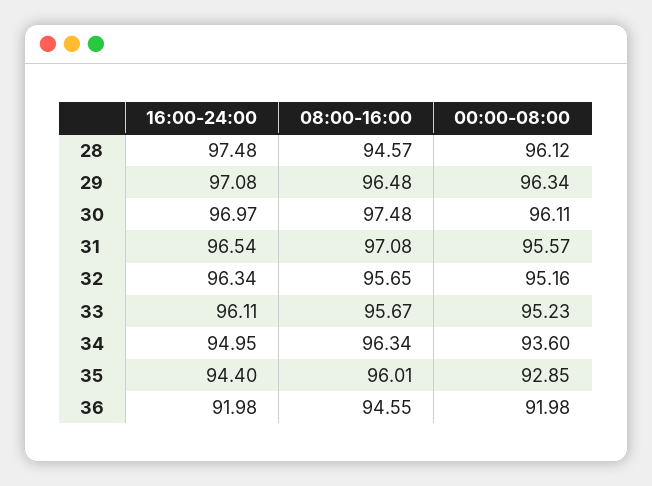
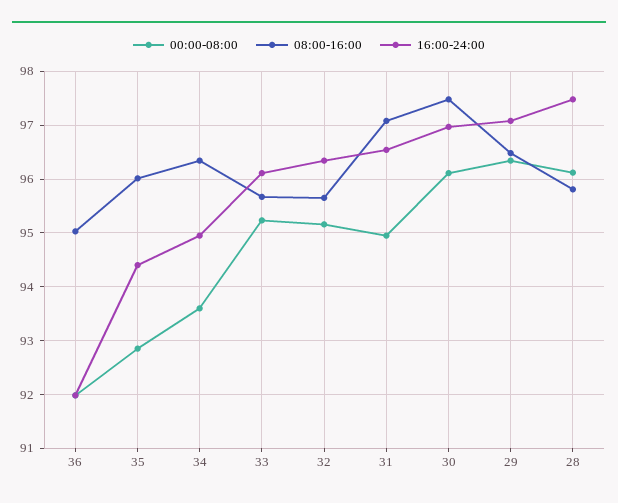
  {
    "16:00-24:00": {
      "28": 97.48,
      "29": 97.08,
      "30": 96.97,
      "31": 96.54,
      "32": 96.34,
      "33": 96.11,
      "34": 94.95,
      "35": 94.4,
      "36": 91.98
    },
    "08:00-16:00": {
-     "28": 94.57,
+     "28": 95.8,
      "29": 96.48,
      "30": 97.48,
      "31": 97.08,
      "32": 95.65,
      "33": 95.67,
      "34": 96.34,
      "35": 96.01,
-     "36": 94.55
+     "36": 95
    },
    "00:00-08:00": {
      "28": 96.12,
      "29": 96.34,
      "30": 96.11,
-     "31": 95.57,
+     "31": 95,
      "32": 95.16,
      "33": 95.23,
      "34": 93.6,
      "35": 92.85,
      "36": 91.98
    }
  }

